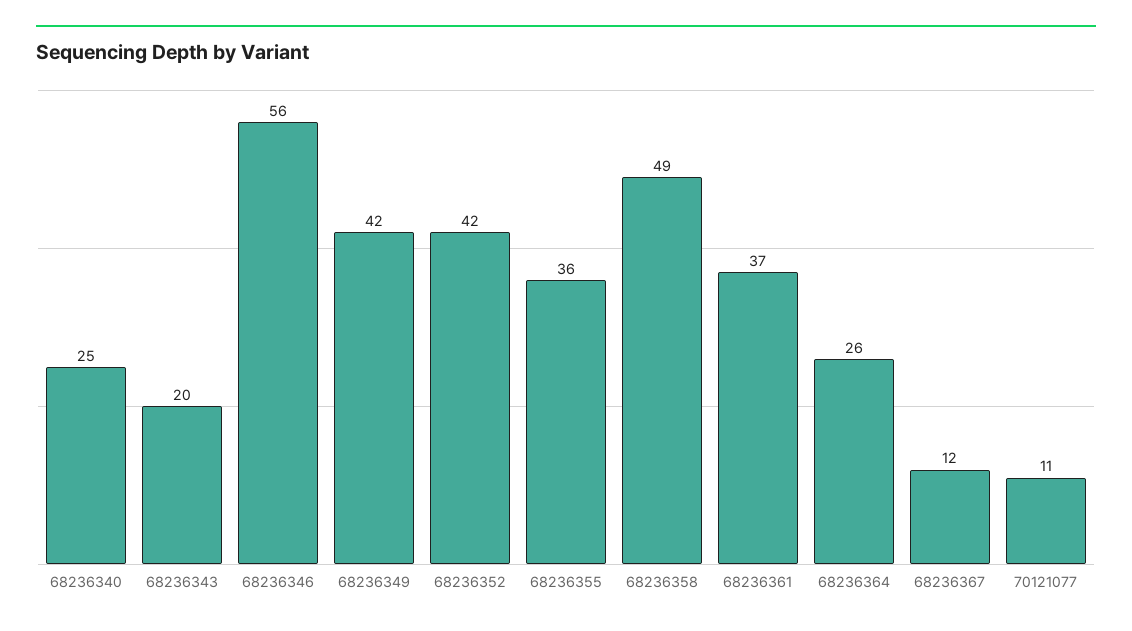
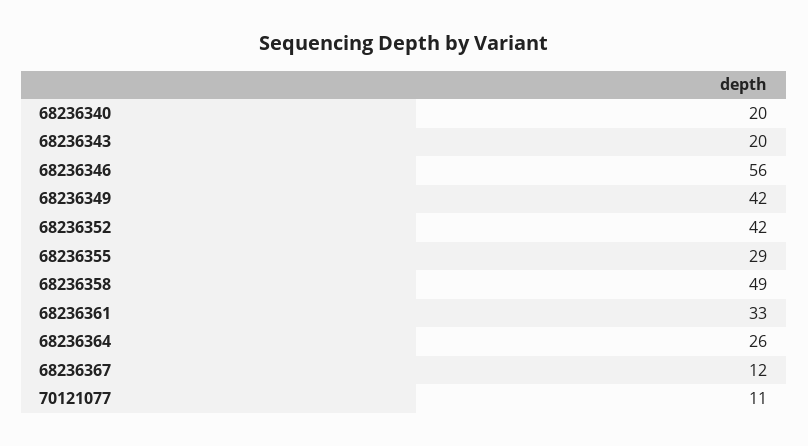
  {
-   "68236340": 25,
+   "68236340": 20,
    "68236343": 20,
    "68236346": 56,
    "68236349": 42,
    "68236352": 42,
-   "68236355": 36,
+   "68236355": 29,
    "68236358": 49,
-   "68236361": 37,
+   "68236361": 33,
    "68236364": 26,
    "68236367": 12,
    "70121077": 11
  }

